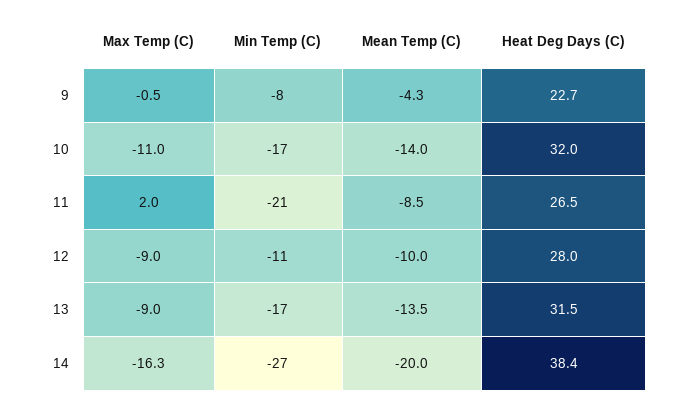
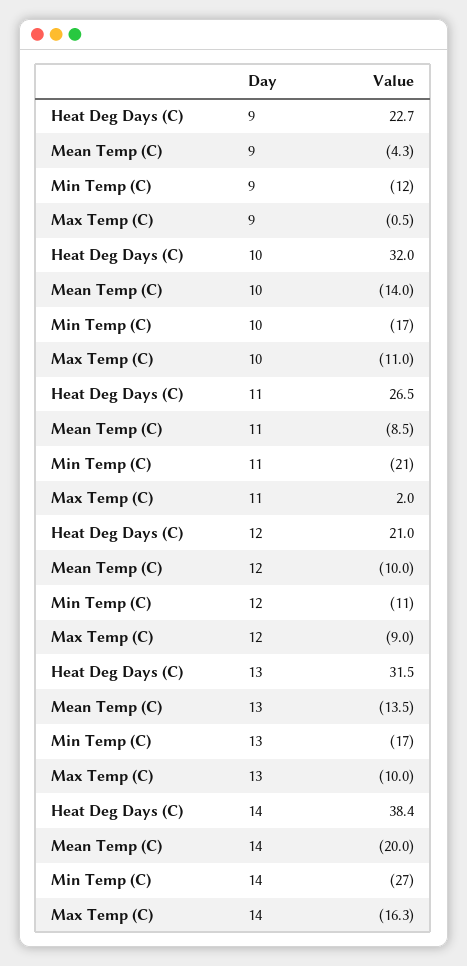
  {
    "Max Temp (C)": {
      "9": -0.5,
      "10": -11,
      "11": 2,
      "12": -9,
-     "13": -9,
+     "13": -10,
      "14": -16.3
    },
    "Min Temp (C)": {
-     "9": -8,
+     "9": -12,
      "10": -17,
      "11": -21,
      "12": -11,
      "13": -17,
      "14": -27
    },
    "Mean Temp (C)": {
      "9": -4.3,
      "10": -14,
      "11": -8.5,
      "12": -10,
      "13": -13.5,
      "14": -20
    },
    "Heat Deg Days (C)": {
      "9": 22.7,
      "10": 32,
      "11": 26.5,
-     "12": 28,
+     "12": 21,
      "13": 31.5,
      "14": 38.4
    }
  }

